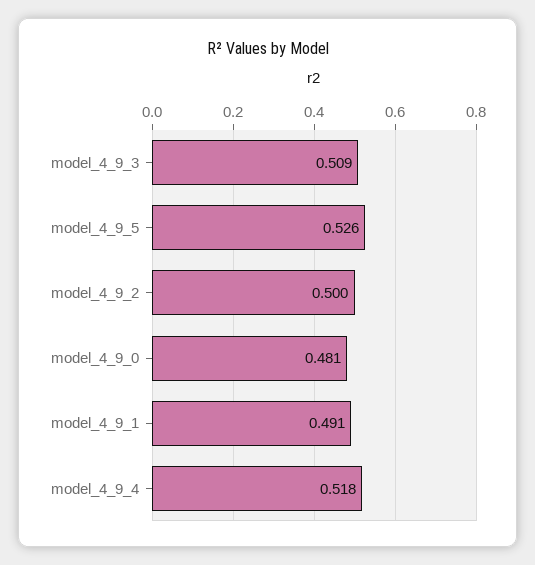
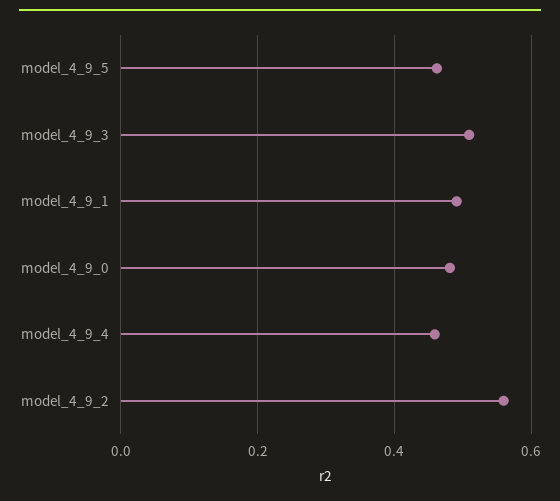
  {
    "model_4_9_3": 0.509,
-   "model_4_9_5": 0.526,
+   "model_4_9_5": 0.46,
-   "model_4_9_2": 0.5,
+   "model_4_9_2": 0.56,
    "model_4_9_0": 0.481,
    "model_4_9_1": 0.491,
-   "model_4_9_4": 0.518
+   "model_4_9_4": 0.46
  }

